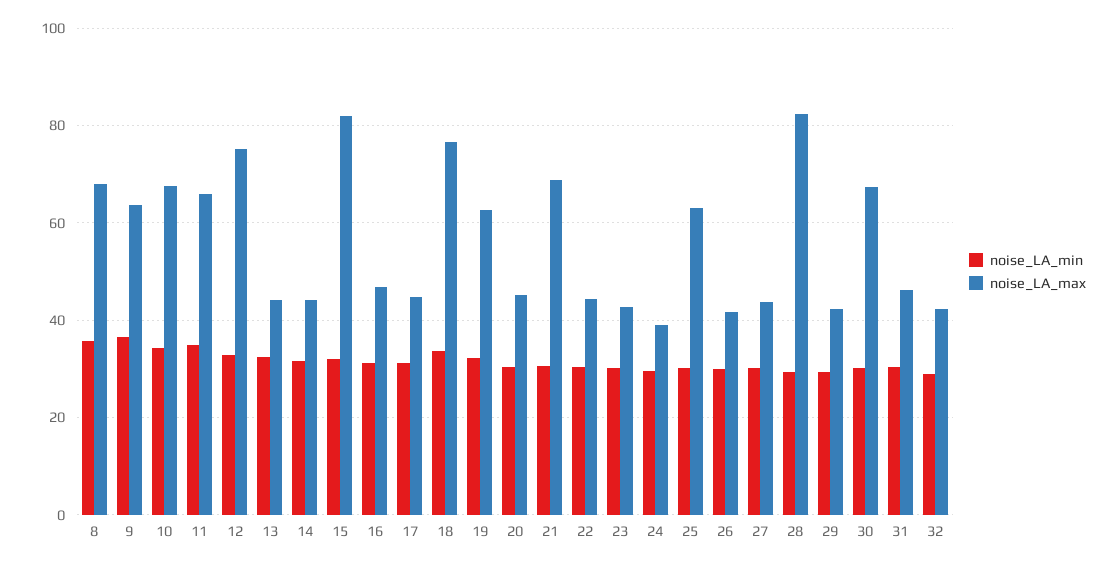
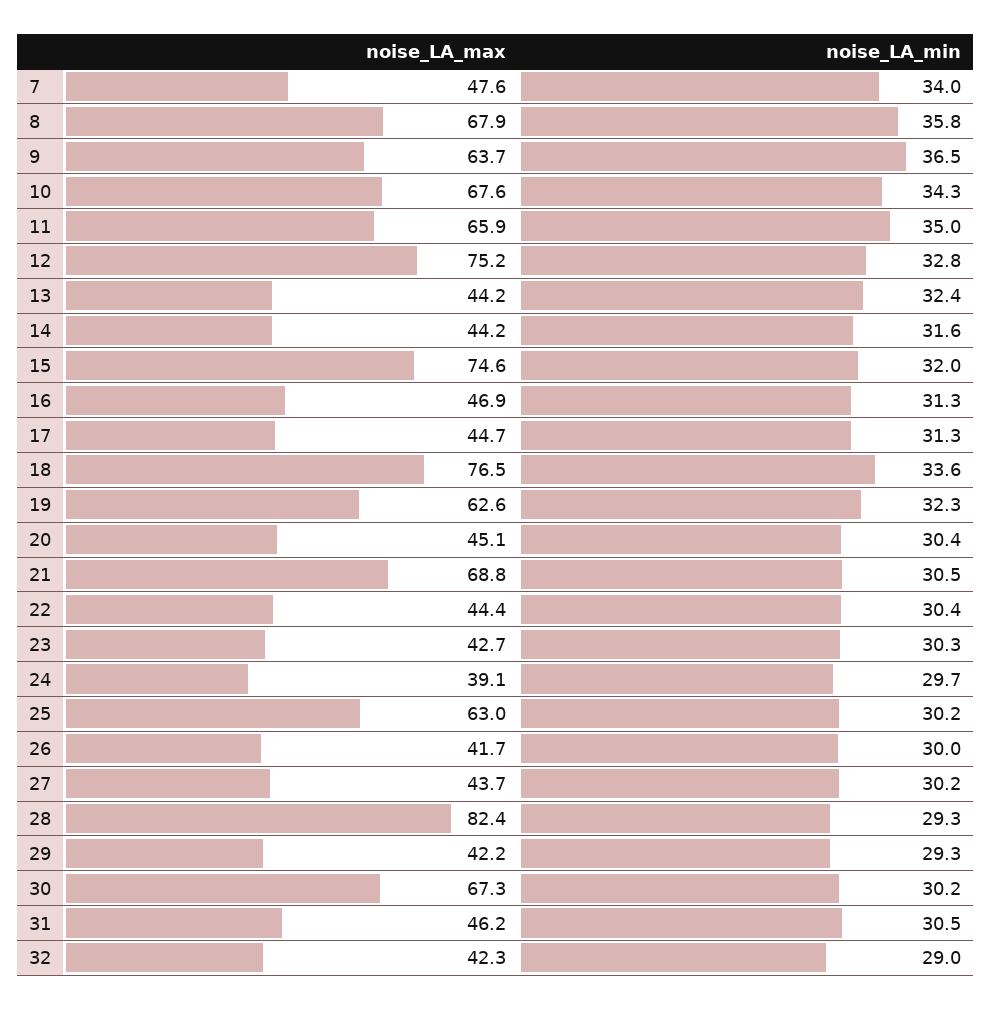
  {
    "noise_LA_min": {
      "8": 35.8,
      "9": 36.5,
      "10": 34.3,
      "11": 35,
      "12": 32.8,
      "13": 32.4,
      "14": 31.6,
      "15": 32,
      "16": 31.3,
      "17": 31.3,
      "18": 33.6,
      "19": 32.3,
      "20": 30.4,
      "21": 30.5,
      "22": 30.4,
      "23": 30.3,
      "24": 29.7,
      "25": 30.2,
      "26": 30,
      "27": 30.2,
      "28": 29.3,
      "29": 29.3,
      "30": 30.2,
      "31": 30.5,
-     "32": 29
+     "32": 29,
+     "7": 34
    },
    "noise_LA_max": {
      "8": 67.9,
      "9": 63.7,
      "10": 67.6,
      "11": 65.9,
      "12": 75.2,
      "13": 44.2,
      "14": 44.2,
-     "15": 82,
+     "15": 74.6,
      "16": 46.9,
      "17": 44.7,
      "18": 76.5,
      "19": 62.6,
      "20": 45.1,
      "21": 68.8,
      "22": 44.4,
      "23": 42.7,
      "24": 39.1,
      "25": 63,
      "26": 41.7,
      "27": 43.7,
      "28": 82.4,
      "29": 42.2,
      "30": 67.3,
      "31": 46.2,
-     "32": 42.3
+     "32": 42.3,
+     "7": 47.6
    }
  }

